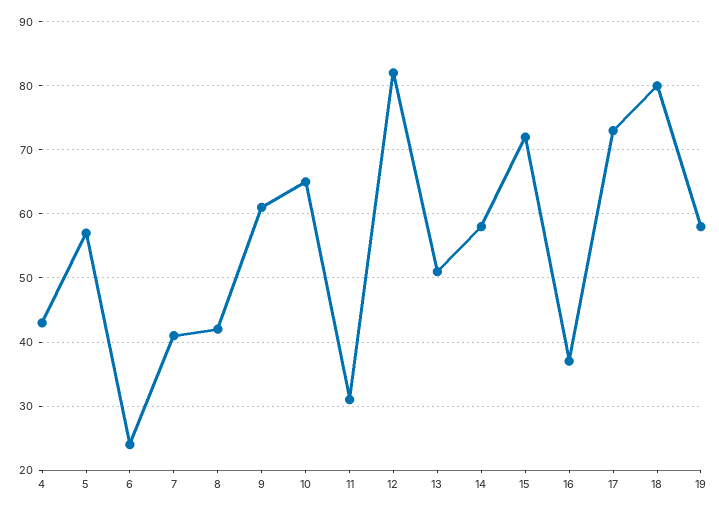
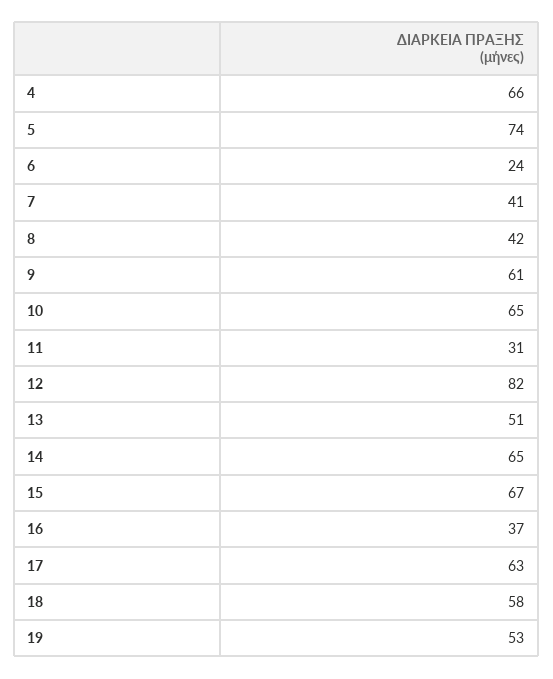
  {
-   "4": 43,
+   "4": 66,
-   "5": 57,
+   "5": 74,
    "6": 24,
    "7": 41,
    "8": 42,
    "9": 61,
    "10": 65,
    "11": 31,
    "12": 82,
    "13": 51,
-   "14": 58,
+   "14": 65,
-   "15": 72,
+   "15": 67,
    "16": 37,
-   "17": 73,
+   "17": 63,
-   "18": 80,
+   "18": 58,
-   "19": 58
+   "19": 53
  }

